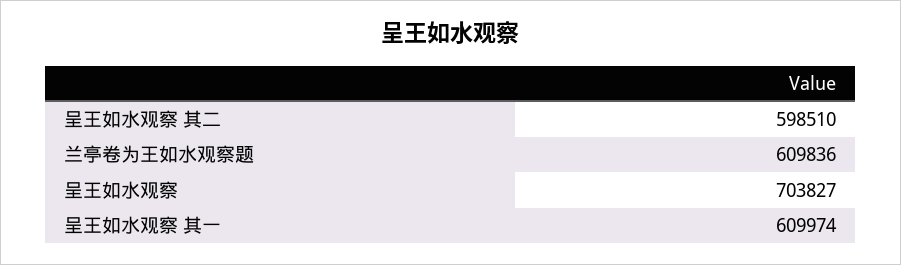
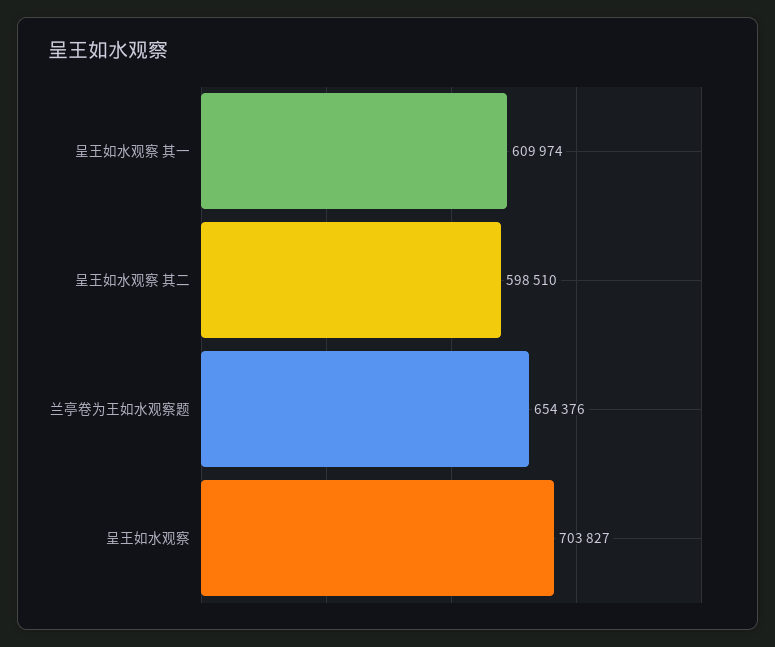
  {
    "呈王如水观察 其二": 598510,
-   "兰亭卷为王如水观察题": 609836,
+   "兰亭卷为王如水观察题": 654376,
    "呈王如水观察": 703827,
    "呈王如水观察 其一": 609974
  }

